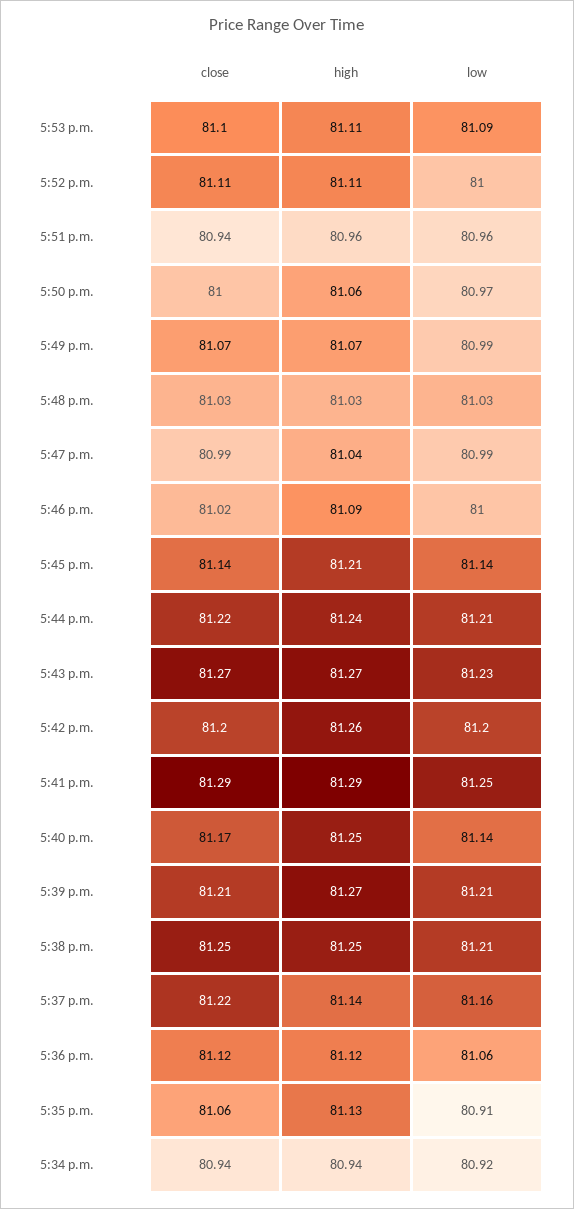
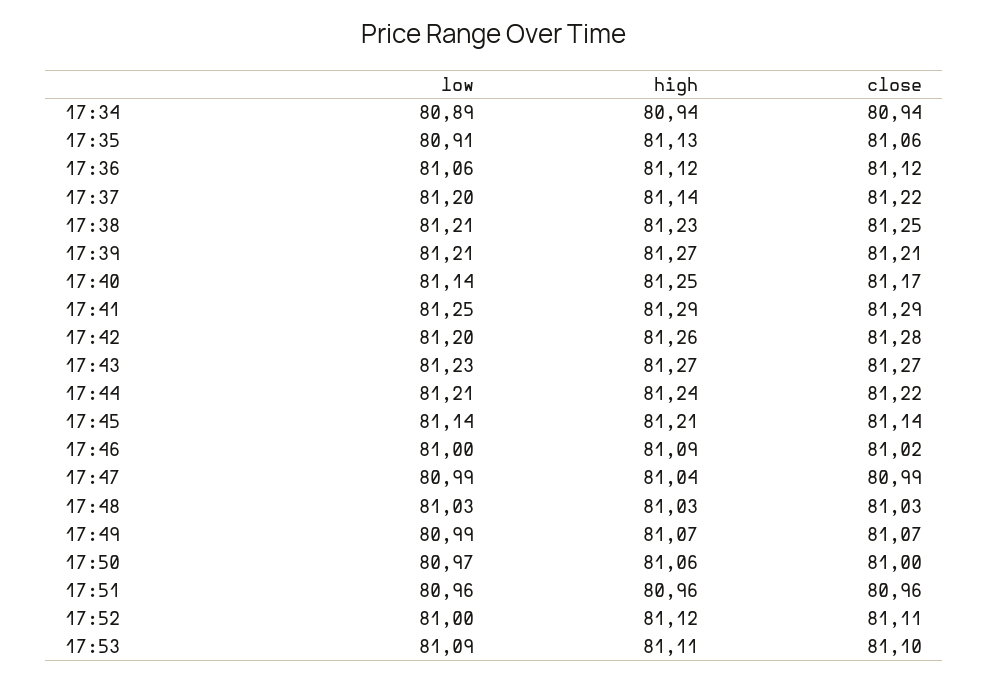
  {
    "close": {
      "5:53 p.m.": 81.1,
      "5:52 p.m.": 81.11,
-     "5:51 p.m.": 80.94,
+     "5:51 p.m.": 80.96,
      "5:50 p.m.": 81,
      "5:49 p.m.": 81.07,
      "5:48 p.m.": 81.03,
      "5:47 p.m.": 80.99,
      "5:46 p.m.": 81.02,
      "5:45 p.m.": 81.14,
      "5:44 p.m.": 81.22,
      "5:43 p.m.": 81.27,
-     "5:42 p.m.": 81.2,
+     "5:42 p.m.": 81.28,
      "5:41 p.m.": 81.29,
      "5:40 p.m.": 81.17,
      "5:39 p.m.": 81.21,
      "5:38 p.m.": 81.25,
      "5:37 p.m.": 81.22,
      "5:36 p.m.": 81.12,
      "5:35 p.m.": 81.06,
      "5:34 p.m.": 80.94
    },
    "high": {
      "5:53 p.m.": 81.11,
-     "5:52 p.m.": 81.11,
+     "5:52 p.m.": 81.12,
      "5:51 p.m.": 80.96,
      "5:50 p.m.": 81.06,
      "5:49 p.m.": 81.07,
      "5:48 p.m.": 81.03,
      "5:47 p.m.": 81.04,
      "5:46 p.m.": 81.09,
      "5:45 p.m.": 81.21,
      "5:44 p.m.": 81.24,
      "5:43 p.m.": 81.27,
      "5:42 p.m.": 81.26,
      "5:41 p.m.": 81.29,
      "5:40 p.m.": 81.25,
      "5:39 p.m.": 81.27,
-     "5:38 p.m.": 81.25,
+     "5:38 p.m.": 81.23,
      "5:37 p.m.": 81.14,
      "5:36 p.m.": 81.12,
      "5:35 p.m.": 81.13,
      "5:34 p.m.": 80.94
    },
    "low": {
      "5:53 p.m.": 81.09,
      "5:52 p.m.": 81,
      "5:51 p.m.": 80.96,
      "5:50 p.m.": 80.97,
      "5:49 p.m.": 80.99,
      "5:48 p.m.": 81.03,
      "5:47 p.m.": 80.99,
      "5:46 p.m.": 81,
      "5:45 p.m.": 81.14,
      "5:44 p.m.": 81.21,
      "5:43 p.m.": 81.23,
      "5:42 p.m.": 81.2,
      "5:41 p.m.": 81.25,
      "5:40 p.m.": 81.14,
      "5:39 p.m.": 81.21,
      "5:38 p.m.": 81.21,
-     "5:37 p.m.": 81.16,
+     "5:37 p.m.": 81.2,
      "5:36 p.m.": 81.06,
      "5:35 p.m.": 80.91,
-     "5:34 p.m.": 80.92
+     "5:34 p.m.": 80.89
    }
  }

